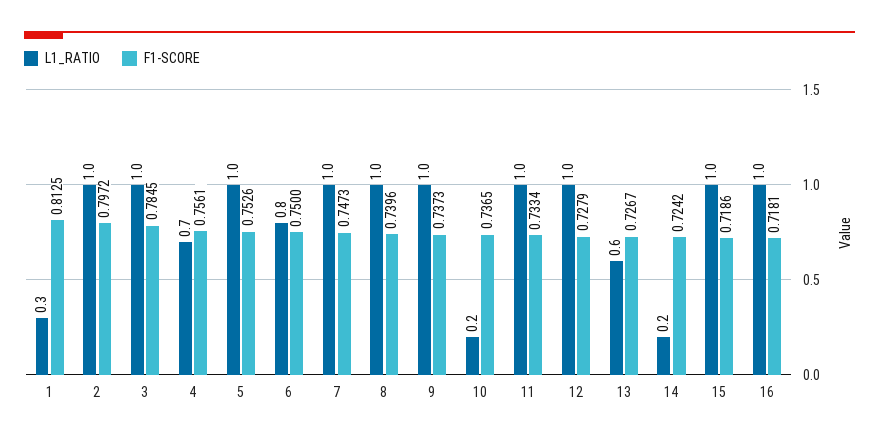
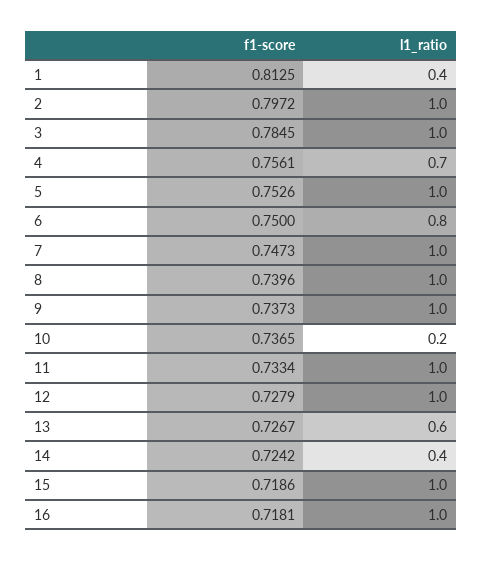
  {
    "L1_RATIO": {
-     "1": 0.3,
+     "1": 0.4,
      "2": 1,
      "3": 1,
      "4": 0.7,
      "5": 1,
      "6": 0.8,
      "7": 1,
      "8": 1,
      "9": 1,
      "10": 0.2,
      "11": 1,
      "12": 1,
      "13": 0.6,
-     "14": 0.2,
+     "14": 0.4,
      "15": 1,
      "16": 1
    },
    "F1-SCORE": {
      "1": 0.8125,
      "2": 0.7972,
      "3": 0.7845,
      "4": 0.7561,
      "5": 0.7526,
      "6": 0.75,
      "7": 0.7473,
      "8": 0.7396,
      "9": 0.7373,
      "10": 0.7365,
      "11": 0.7334,
      "12": 0.7279,
      "13": 0.7267,
      "14": 0.7242,
      "15": 0.7186,
      "16": 0.7181
    }
  }

